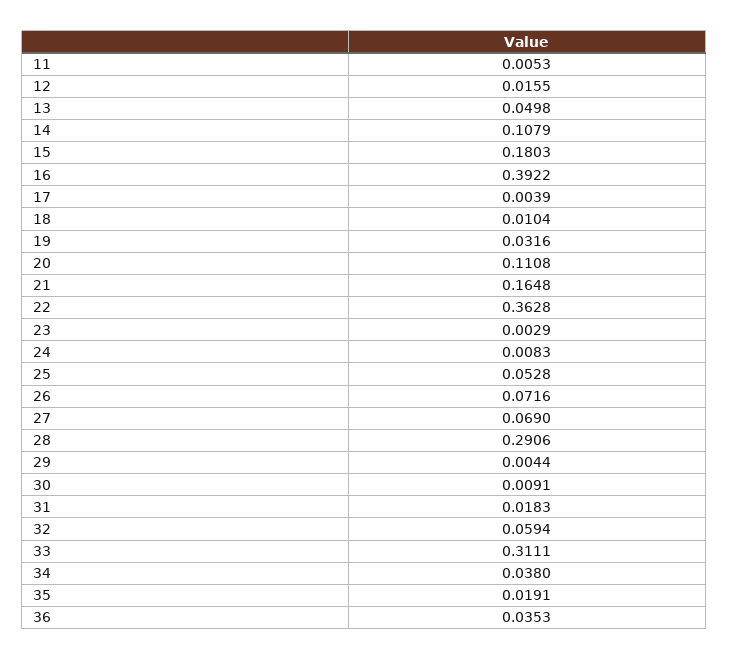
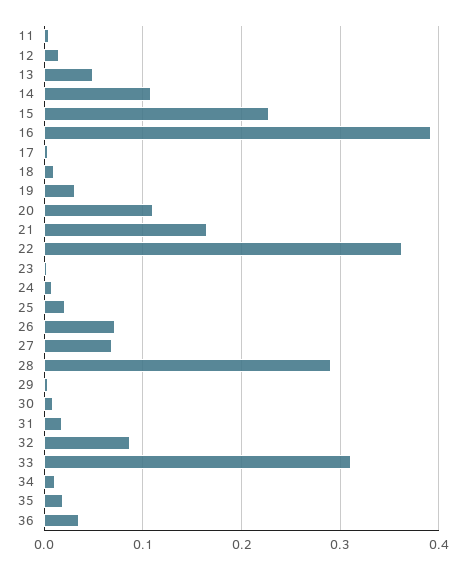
  {
    "11": 0.0053,
    "12": 0.0155,
    "13": 0.0498,
    "14": 0.1079,
-   "15": 0.1803,
+   "15": 0.23,
    "16": 0.3922,
    "17": 0.0039,
    "18": 0.0104,
    "19": 0.0316,
    "20": 0.1108,
    "21": 0.1648,
    "22": 0.3628,
    "23": 0.0029,
    "24": 0.0083,
-   "25": 0.0528,
+   "25": 0.02,
    "26": 0.0716,
    "27": 0.069,
    "28": 0.2906,
    "29": 0.0044,
    "30": 0.0091,
    "31": 0.0183,
-   "32": 0.0594,
+   "32": 0.09,
    "33": 0.3111,
-   "34": 0.038,
+   "34": 0.01,
    "35": 0.0191,
    "36": 0.0353
  }

